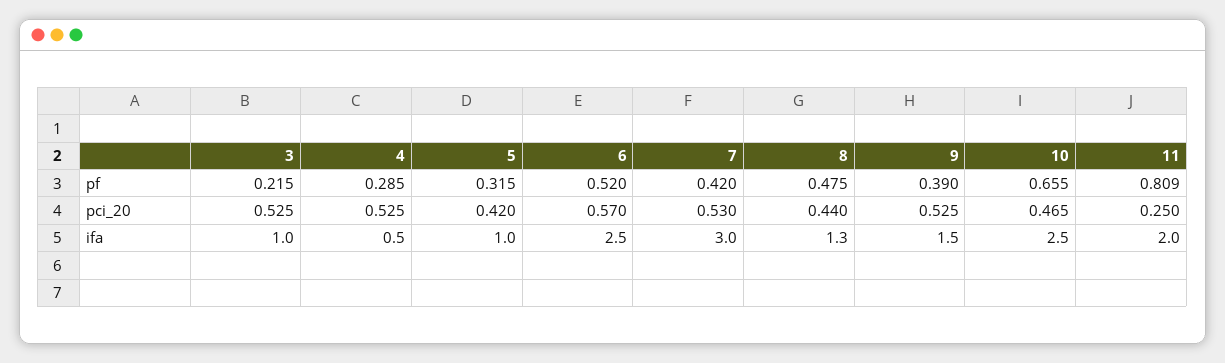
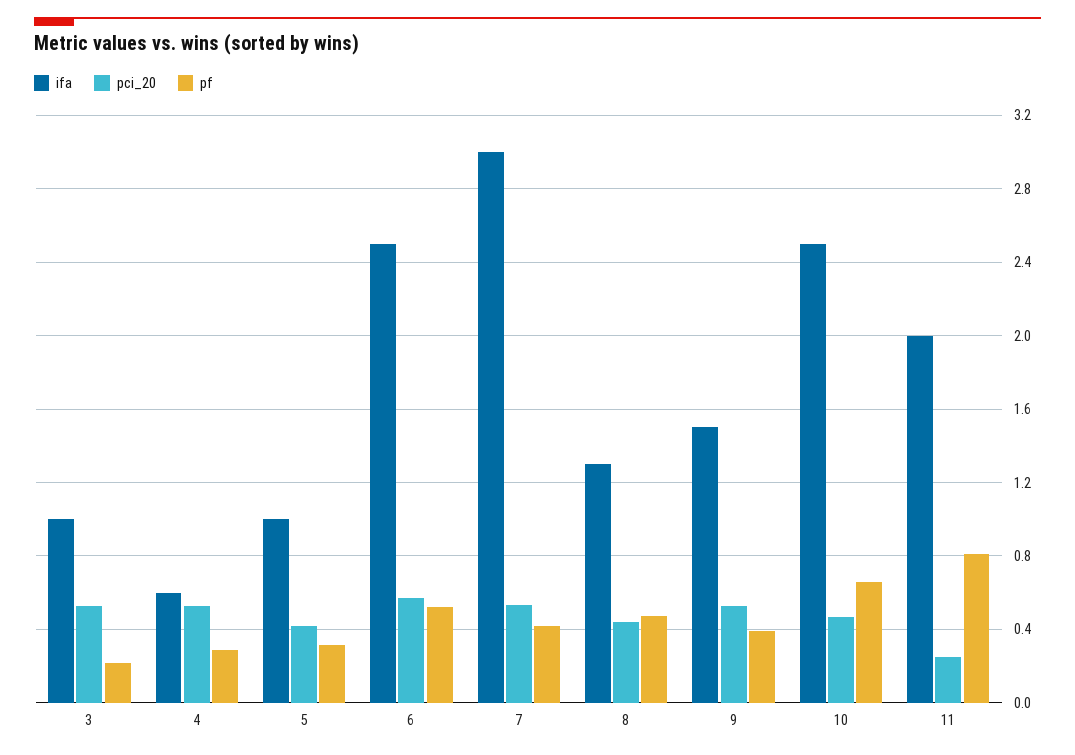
  {
    "pf": {
      "3": 0.215,
      "4": 0.285,
      "5": 0.315,
      "6": 0.52,
      "7": 0.42,
      "8": 0.475,
      "9": 0.39,
      "10": 0.655,
      "11": 0.809
    },
    "pci_20": {
      "3": 0.525,
      "4": 0.525,
      "5": 0.42,
      "6": 0.57,
      "7": 0.53,
      "8": 0.44,
      "9": 0.525,
      "10": 0.465,
      "11": 0.25
    },
    "ifa": {
      "3": 1,
-     "4": 0.5,
+     "4": 0.6,
      "5": 1,
      "6": 2.5,
      "7": 3,
      "8": 1.3,
      "9": 1.5,
      "10": 2.5,
      "11": 2
    }
  }

